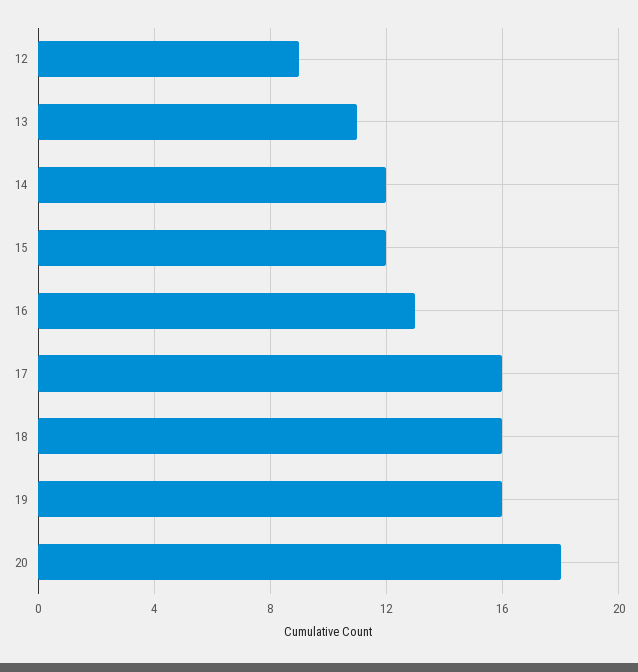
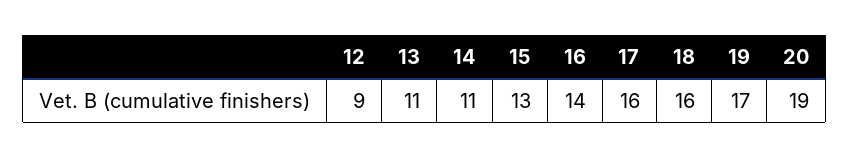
  {
    "12": 9,
    "13": 11,
-   "14": 12,
+   "14": 11,
-   "15": 12,
+   "15": 13,
-   "16": 13,
+   "16": 14,
    "17": 16,
    "18": 16,
-   "19": 16,
+   "19": 17,
-   "20": 18
+   "20": 19
  }

